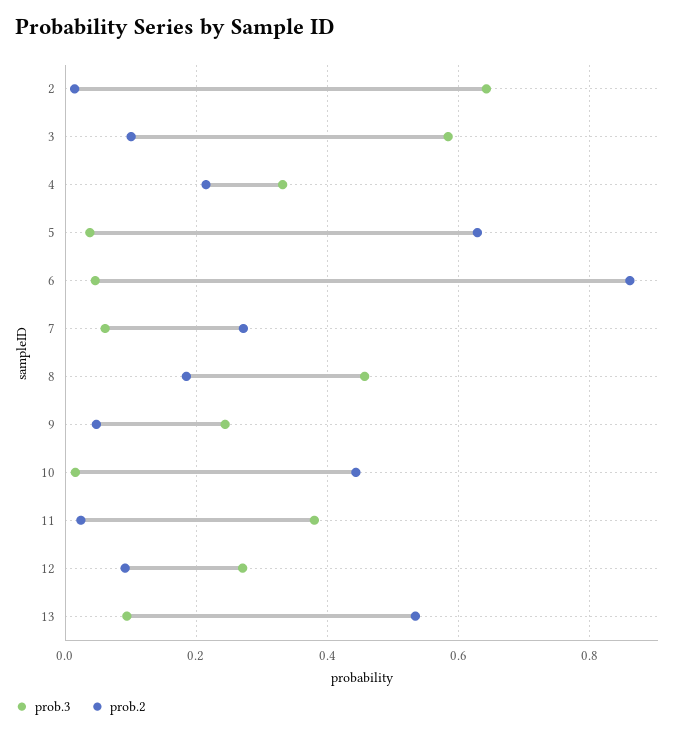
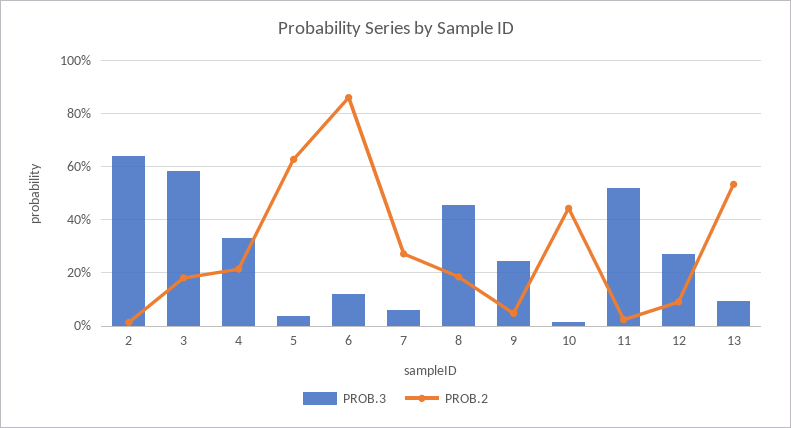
  {
    "prob.3": {
      "2": 0.64,
      "3": 0.58,
      "4": 0.34,
      "5": 0.04,
-     "6": 0.04,
+     "6": 0.125,
      "7": 0.06,
      "8": 0.46,
      "9": 0.24,
      "10": 0.02,
-     "11": 0.38,
+     "11": 0.525,
      "12": 0.28,
      "13": 0.1
    },
    "prob.2": {
      "2": 0.02,
-     "3": 0.1,
+     "3": 0.175,
      "4": 0.22,
      "5": 0.62,
      "6": 0.86,
      "7": 0.28,
      "8": 0.18,
      "9": 0.04,
      "10": 0.44,
      "11": 0.02,
      "12": 0.1,
      "13": 0.54
    }
  }

